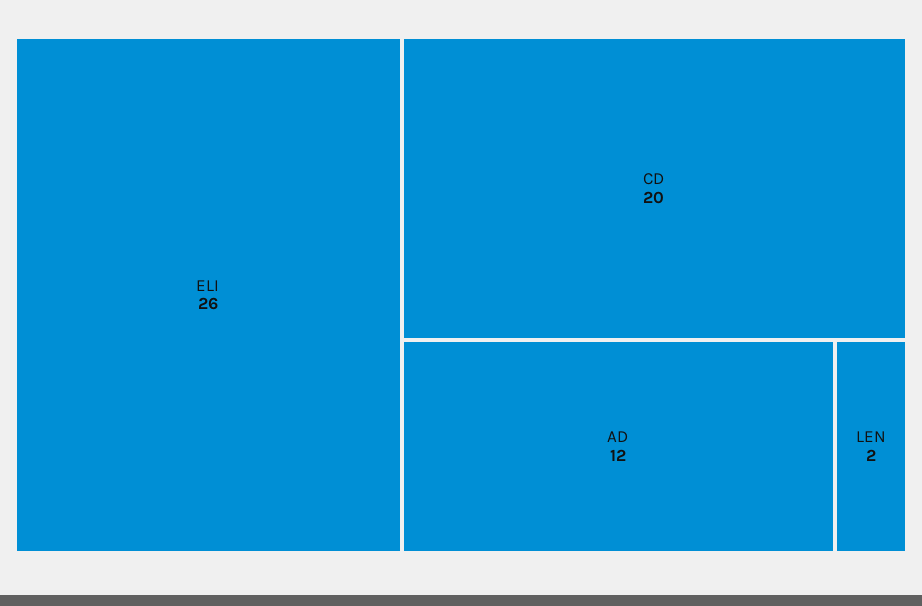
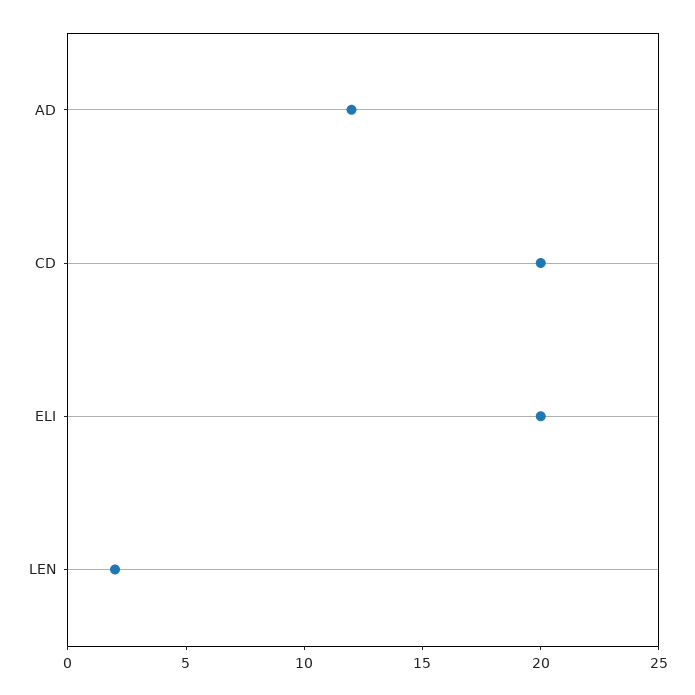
  {
-   "ELI": 26,
+   "ELI": 20,
    "CD": 20,
    "AD": 12,
    "LEN": 2
  }

